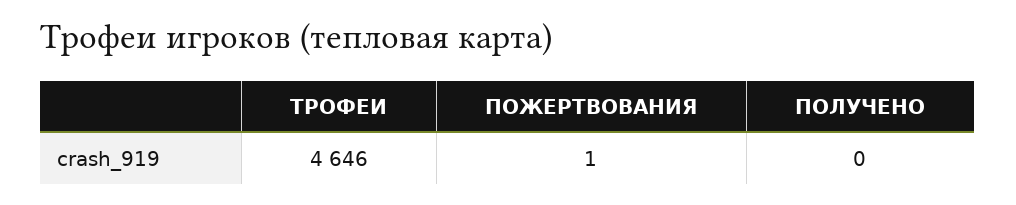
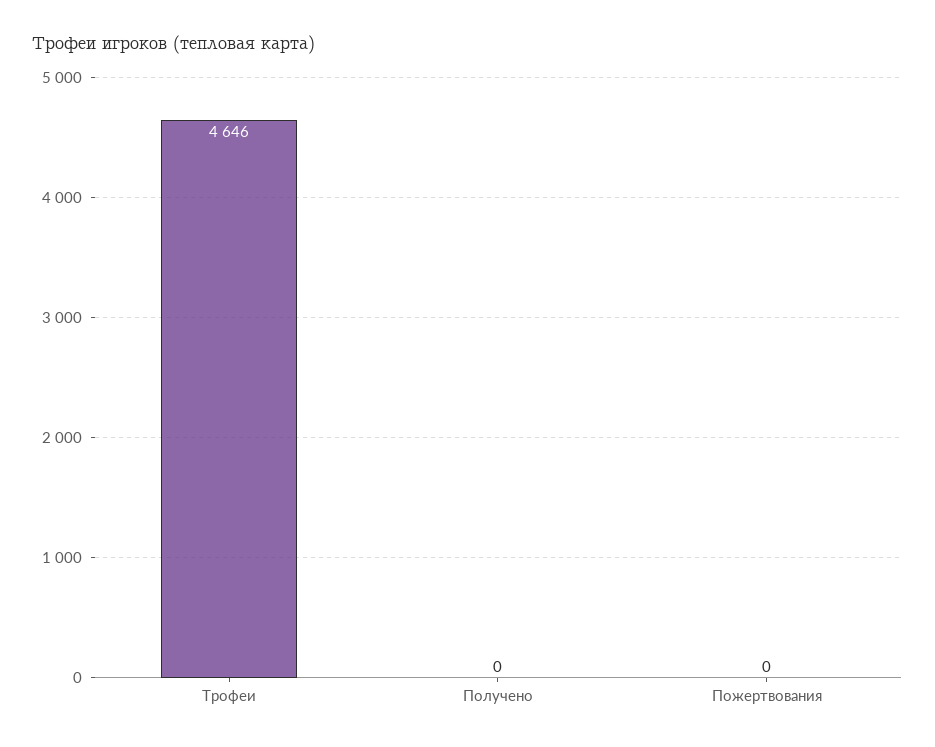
  {
    "ТРОФЕИ": 4646,
-   "ПОЖЕРТВОВАНИЯ": 1,
+   "ПОЖЕРТВОВАНИЯ": 0,
    "ПОЛУЧЕНО": 0
  }

